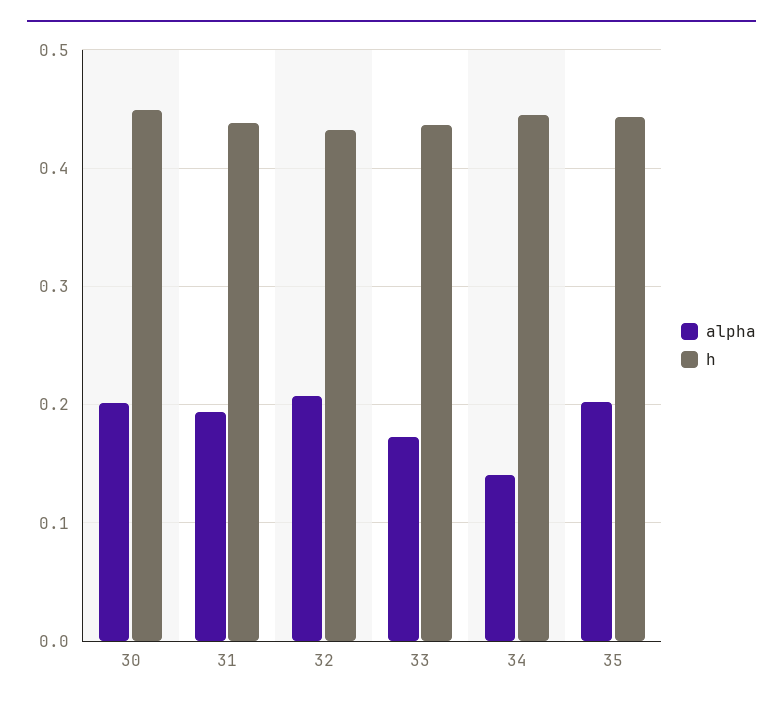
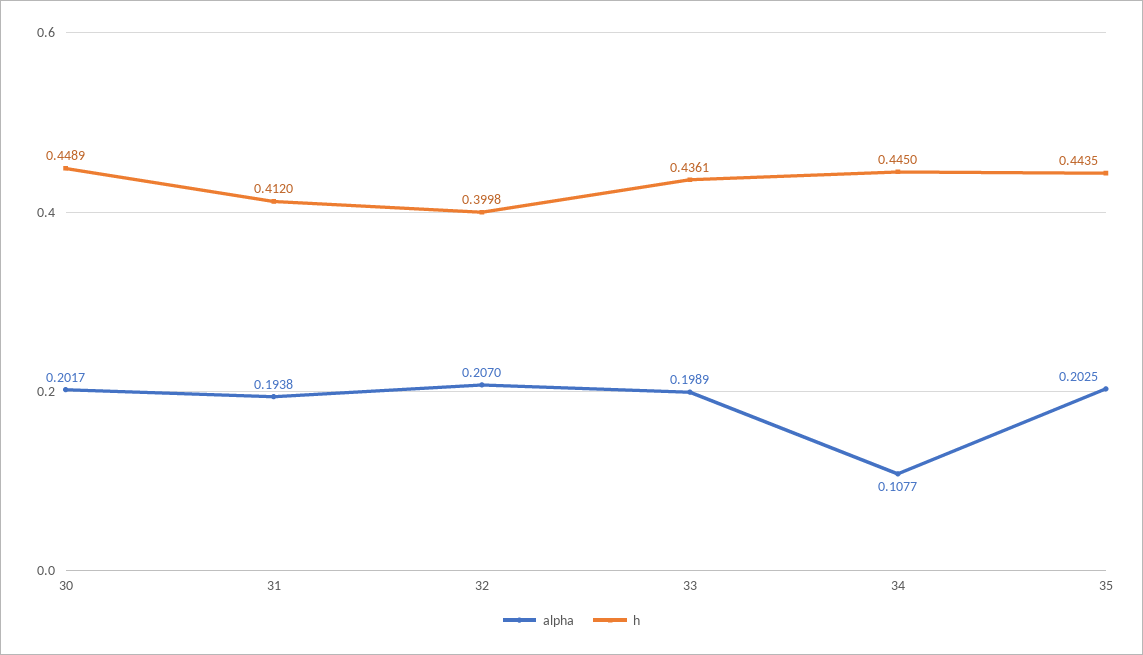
  {
    "alpha": {
      "30": 0.2017,
      "31": 0.1938,
      "32": 0.207,
-     "33": 0.17,
+     "33": 0.1989,
-     "34": 0.14,
+     "34": 0.1077,
      "35": 0.2025
    },
    "h": {
      "30": 0.4489,
-     "31": 0.44,
+     "31": 0.412,
-     "32": 0.43,
+     "32": 0.3998,
      "33": 0.4361,
      "34": 0.445,
      "35": 0.4435
    }
  }

